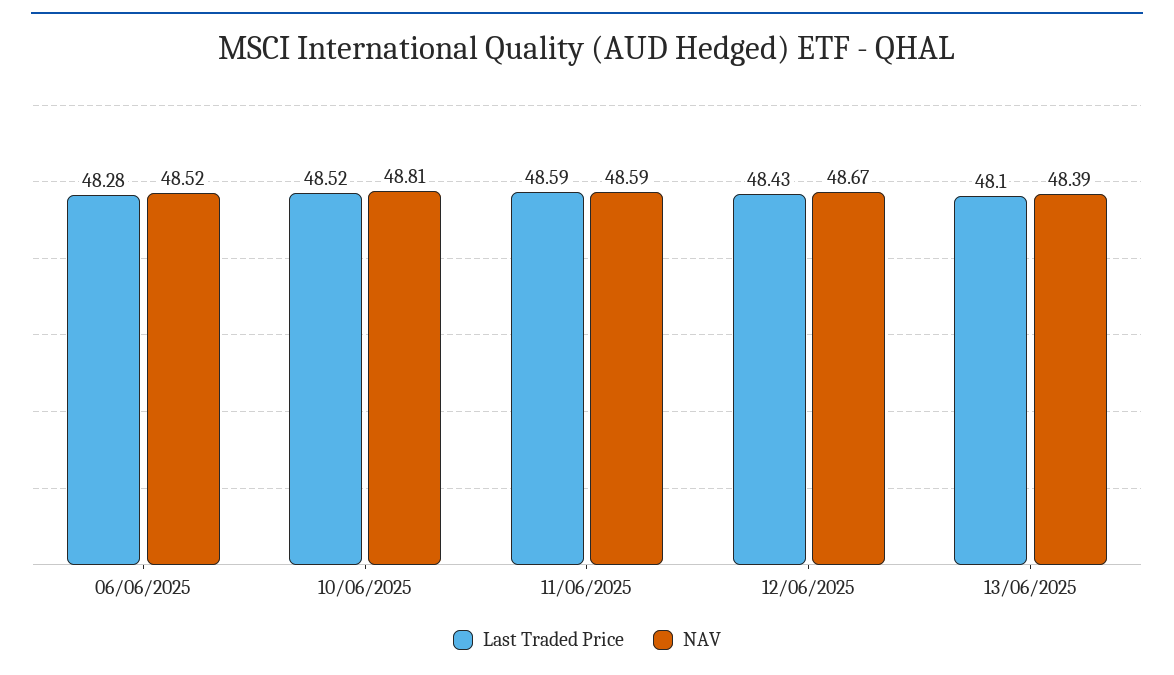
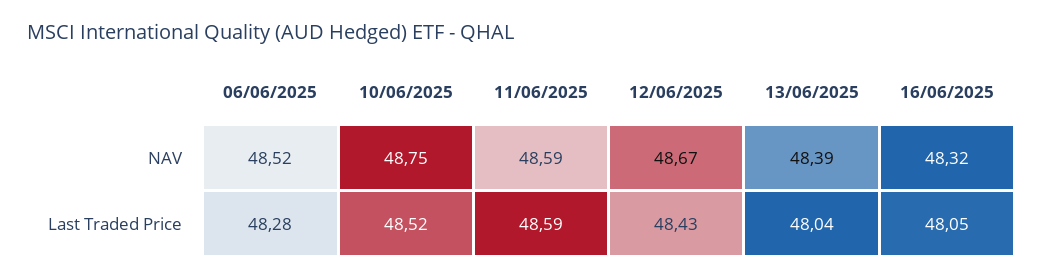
  {
    "Last Traded Price": {
      "06/06/2025": 48.28,
      "10/06/2025": 48.52,
      "11/06/2025": 48.59,
      "12/06/2025": 48.43,
-     "13/06/2025": 48.1
+     "13/06/2025": 48.04,
+     "16/06/2025": 48.05
    },
    "NAV": {
      "06/06/2025": 48.52,
-     "10/06/2025": 48.81,
+     "10/06/2025": 48.75,
      "11/06/2025": 48.59,
      "12/06/2025": 48.67,
-     "13/06/2025": 48.39
+     "13/06/2025": 48.39,
+     "16/06/2025": 48.32
    }
  }

